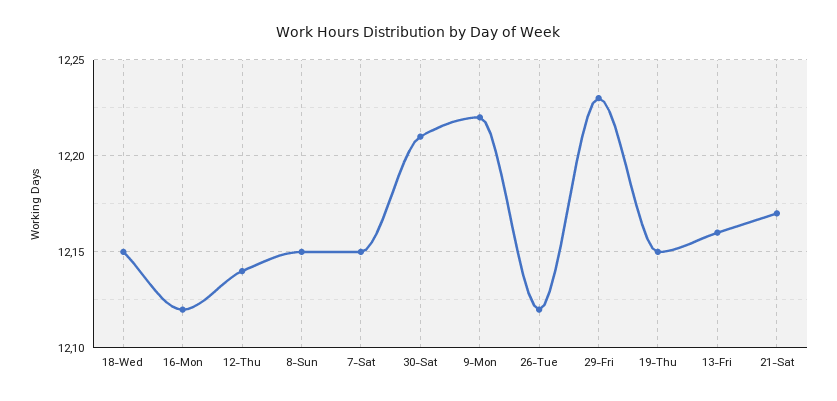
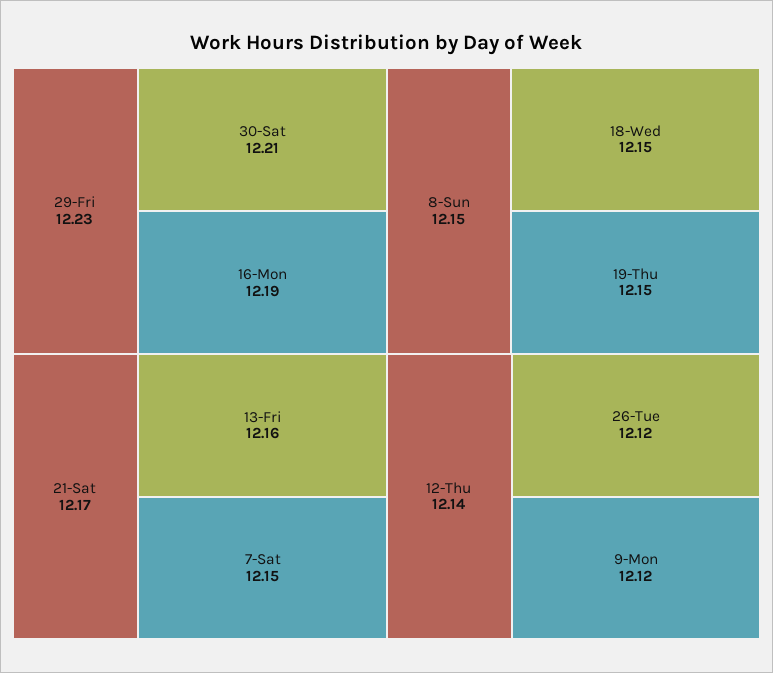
  {
    "18-Wed": 12.15,
-   "16-Mon": 12.12,
+   "16-Mon": 12.19,
    "12-Thu": 12.14,
    "8-Sun": 12.15,
    "7-Sat": 12.15,
    "30-Sat": 12.21,
-   "9-Mon": 12.22,
+   "9-Mon": 12.12,
    "26-Tue": 12.12,
    "29-Fri": 12.23,
    "19-Thu": 12.15,
    "13-Fri": 12.16,
    "21-Sat": 12.17
  }

